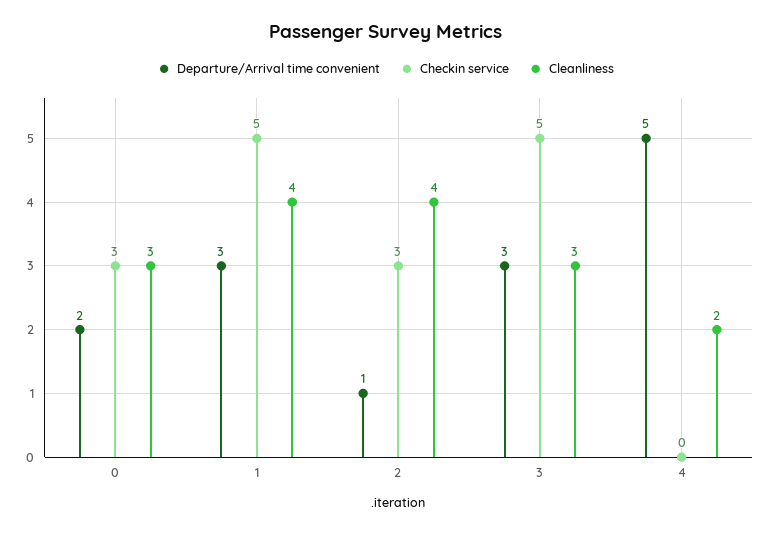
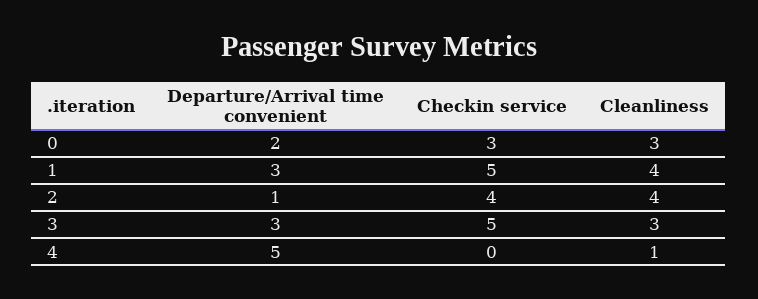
  {
    "Departure/Arrival time convenient": {
      "0": 2,
      "1": 3,
      "2": 1,
      "3": 3,
      "4": 5
    },
    "Checkin service": {
      "0": 3,
      "1": 5,
-     "2": 3,
+     "2": 4,
      "3": 5,
      "4": 0
    },
    "Cleanliness": {
      "0": 3,
      "1": 4,
      "2": 4,
      "3": 3,
-     "4": 2
+     "4": 1
    }
  }

